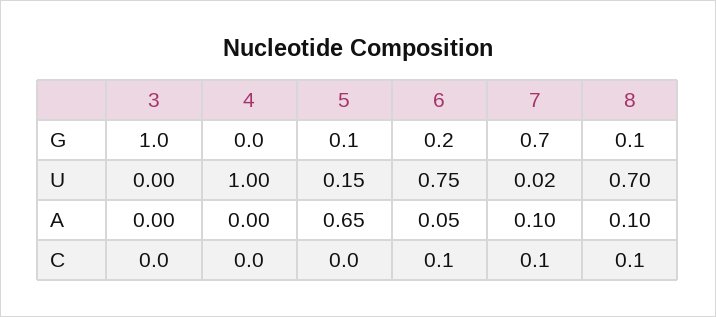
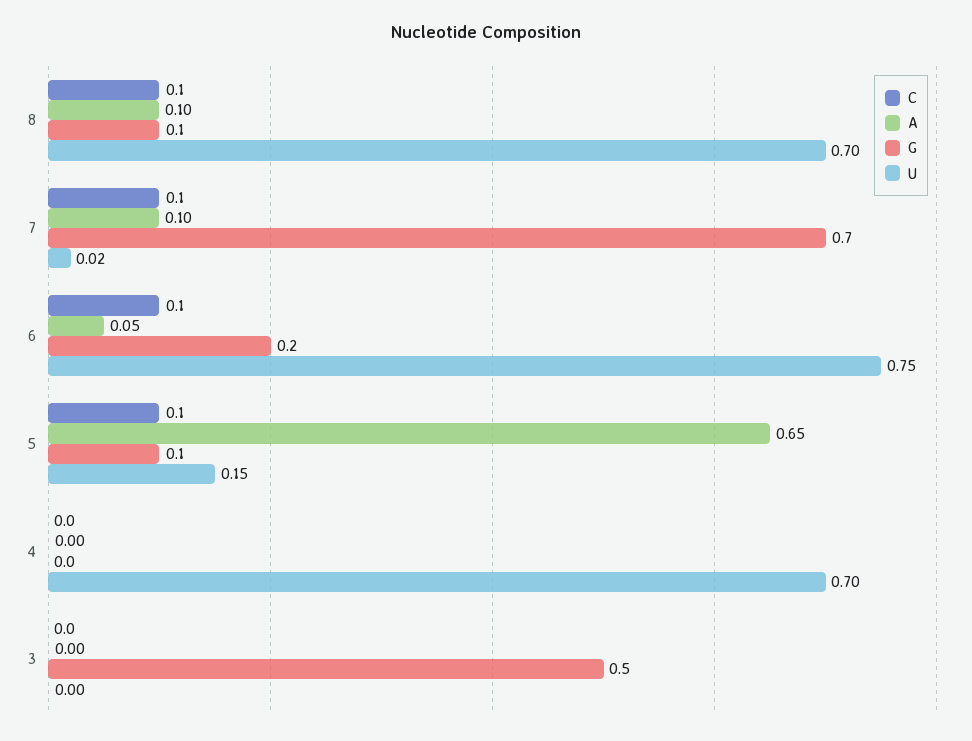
  {
    "G": {
-     "3": 1,
+     "3": 0.5,
      "4": 0,
      "5": 0.1,
      "6": 0.2,
      "7": 0.7,
      "8": 0.1
    },
    "U": {
      "3": 0,
-     "4": 1,
+     "4": 0.7,
      "5": 0.15,
      "6": 0.75,
      "7": 0.02,
      "8": 0.7
    },
    "A": {
      "3": 0,
      "4": 0,
      "5": 0.65,
      "6": 0.05,
      "7": 0.1,
      "8": 0.1
    },
    "C": {
      "3": 0,
      "4": 0,
-     "5": 0,
+     "5": 0.1,
      "6": 0.1,
      "7": 0.1,
      "8": 0.1
    }
  }

